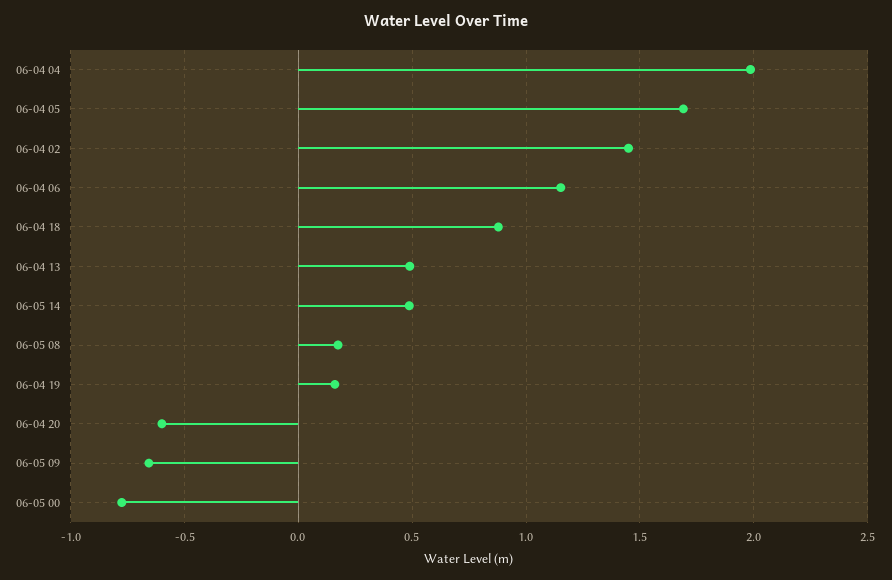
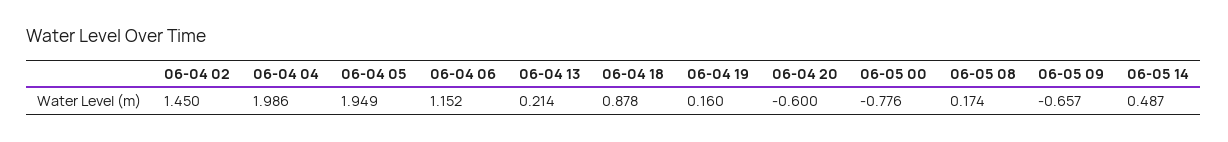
  {
    "06-04 04": 1.986,
-   "06-04 05": 1.7,
+   "06-04 05": 1.949,
    "06-04 02": 1.45,
    "06-04 06": 1.152,
    "06-04 18": 0.878,
-   "06-04 13": 0.5,
+   "06-04 13": 0.214,
    "06-05 14": 0.487,
    "06-05 08": 0.174,
    "06-04 19": 0.16,
    "06-04 20": -0.6,
    "06-05 09": -0.657,
    "06-05 00": -0.776
  }

